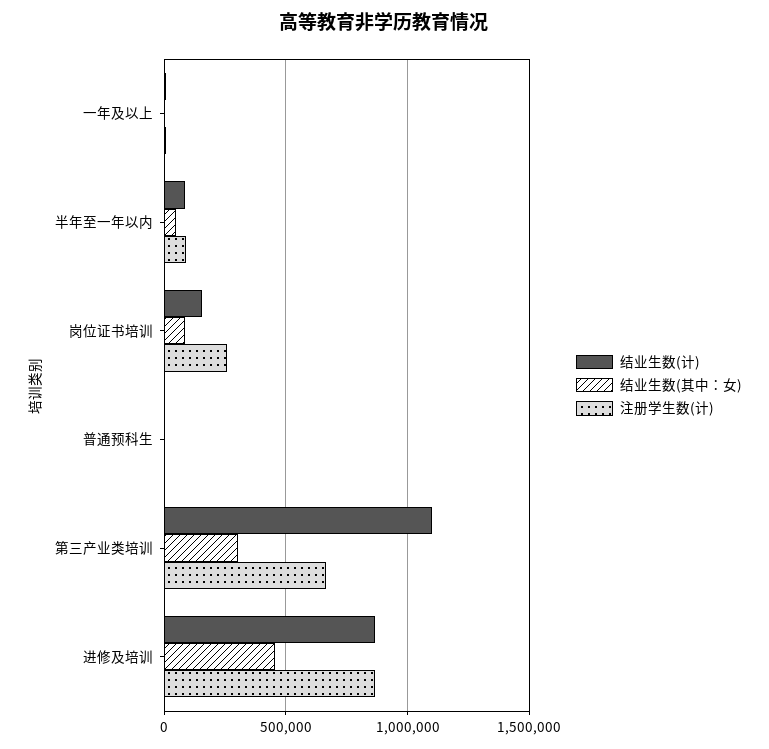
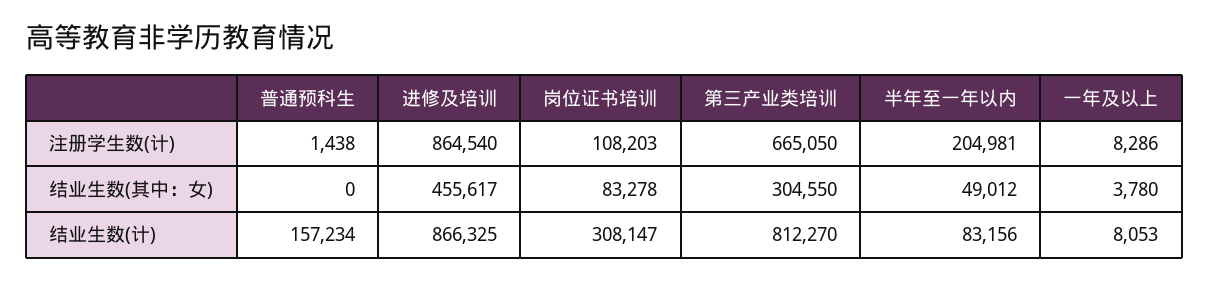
  {
    "结业生数(计)": {
      "一年及以上": 8053,
      "半年至一年以内": 83156,
-     "岗位证书培训": 150000,
+     "岗位证书培训": 308147,
-     "普通预科生": 0,
+     "普通预科生": 157234,
-     "第三产业类培训": 1100000,
+     "第三产业类培训": 812270,
      "进修及培训": 866325
    },
    "结业生数(其中：女)": {
      "一年及以上": 3780,
      "半年至一年以内": 49012,
      "岗位证书培训": 83278,
      "普通预科生": 0,
      "第三产业类培训": 304550,
      "进修及培训": 455617
    },
    "注册学生数(计)": {
      "一年及以上": 8286,
-     "半年至一年以内": 100000,
+     "半年至一年以内": 204981,
-     "岗位证书培训": 250000,
+     "岗位证书培训": 108203,
      "普通预科生": 1438,
      "第三产业类培训": 665050,
      "进修及培训": 864540
    }
  }

